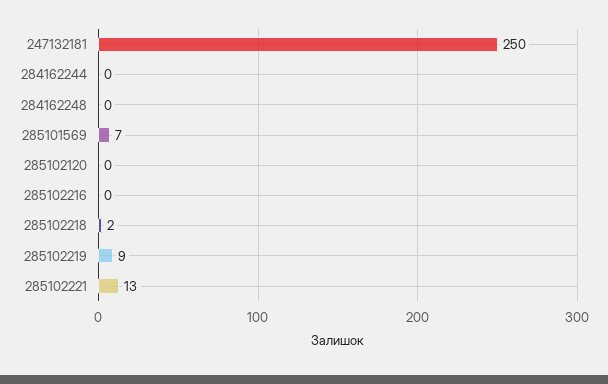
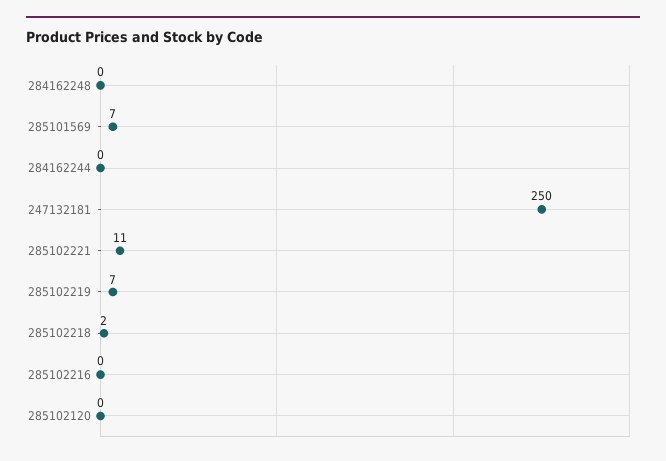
  {
    "247132181": 250,
    "284162244": 0,
    "284162248": 0,
    "285101569": 7,
    "285102120": 0,
    "285102216": 0,
    "285102218": 2,
-   "285102219": 9,
+   "285102219": 7,
-   "285102221": 13
+   "285102221": 11
  }

